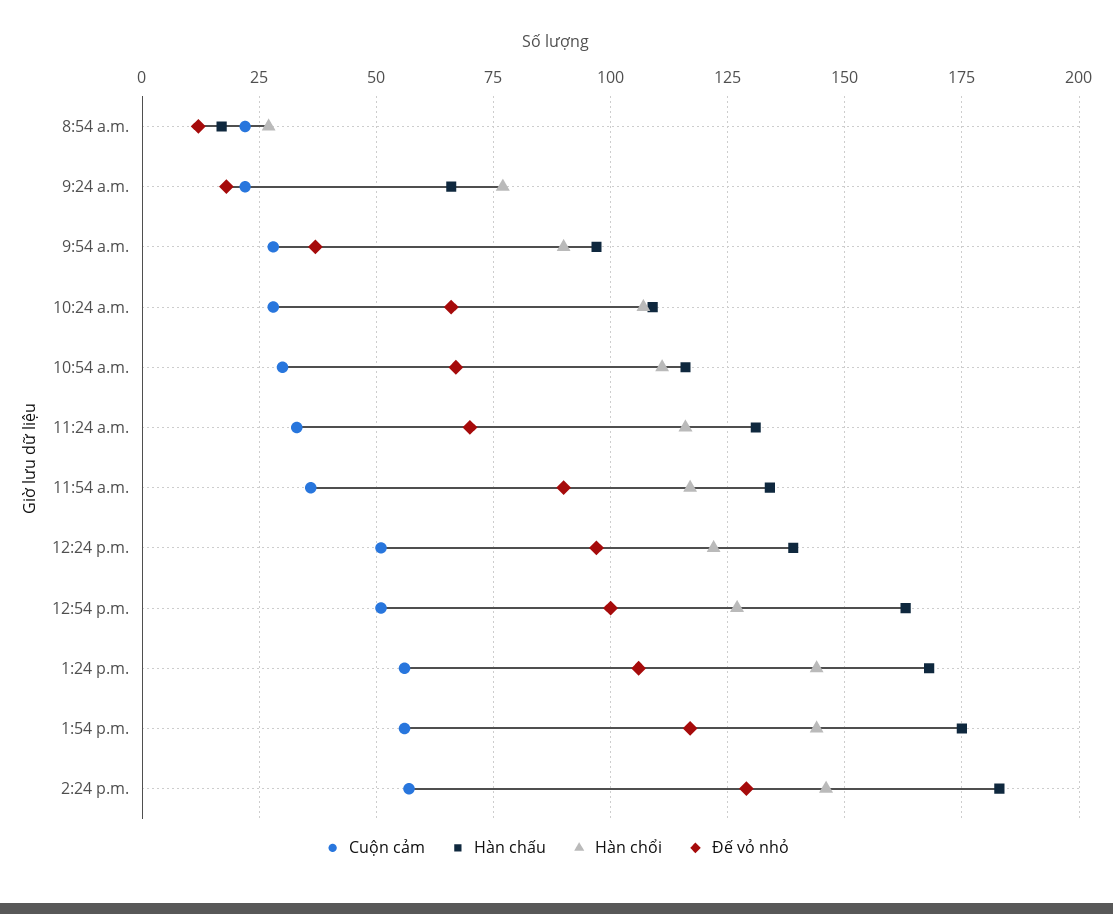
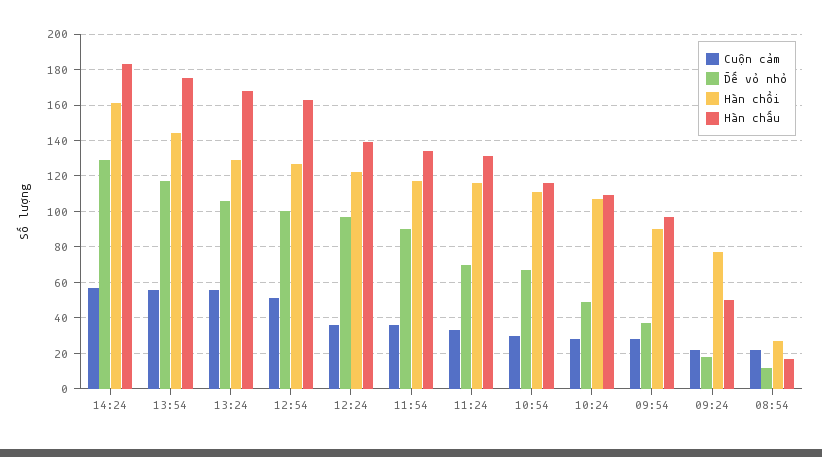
  {
    "Cuộn cảm": {
      "8:54 a.m.": 20,
      "9:24 a.m.": 20,
      "9:54 a.m.": 30,
      "10:24 a.m.": 30,
      "10:54 a.m.": 30,
      "11:24 a.m.": 35,
      "11:54 a.m.": 35,
-     "12:24 p.m.": 50,
+     "12:24 p.m.": 35,
      "12:54 p.m.": 50,
      "1:24 p.m.": 55,
      "1:54 p.m.": 55,
      "2:24 p.m.": 55
    },
    "Hàn chấu": {
      "8:54 a.m.": 15,
-     "9:24 a.m.": 65,
+     "9:24 a.m.": 50,
      "9:54 a.m.": 95,
      "10:24 a.m.": 110,
      "10:54 a.m.": 115,
      "11:24 a.m.": 130,
      "11:54 a.m.": 135,
      "12:24 p.m.": 140,
      "12:54 p.m.": 165,
      "1:24 p.m.": 170,
      "1:54 p.m.": 175,
      "2:24 p.m.": 185
    },
    "Hàn chổi": {
      "8:54 a.m.": 25,
      "9:24 a.m.": 75,
      "9:54 a.m.": 90,
      "10:24 a.m.": 105,
      "10:54 a.m.": 110,
      "11:24 a.m.": 115,
      "11:54 a.m.": 115,
      "12:24 p.m.": 120,
      "12:54 p.m.": 125,
-     "1:24 p.m.": 145,
+     "1:24 p.m.": 130,
      "1:54 p.m.": 145,
-     "2:24 p.m.": 145
+     "2:24 p.m.": 160
    },
    "Đế vỏ nhỏ": {
      "8:54 a.m.": 10,
      "9:24 a.m.": 20,
      "9:54 a.m.": 35,
-     "10:24 a.m.": 65,
+     "10:24 a.m.": 50,
      "10:54 a.m.": 65,
      "11:24 a.m.": 70,
      "11:54 a.m.": 90,
      "12:24 p.m.": 95,
      "12:54 p.m.": 100,
      "1:24 p.m.": 105,
      "1:54 p.m.": 115,
      "2:24 p.m.": 130
    }
  }

